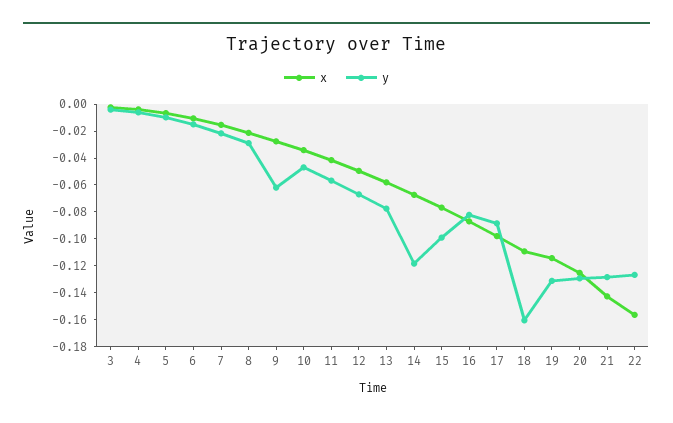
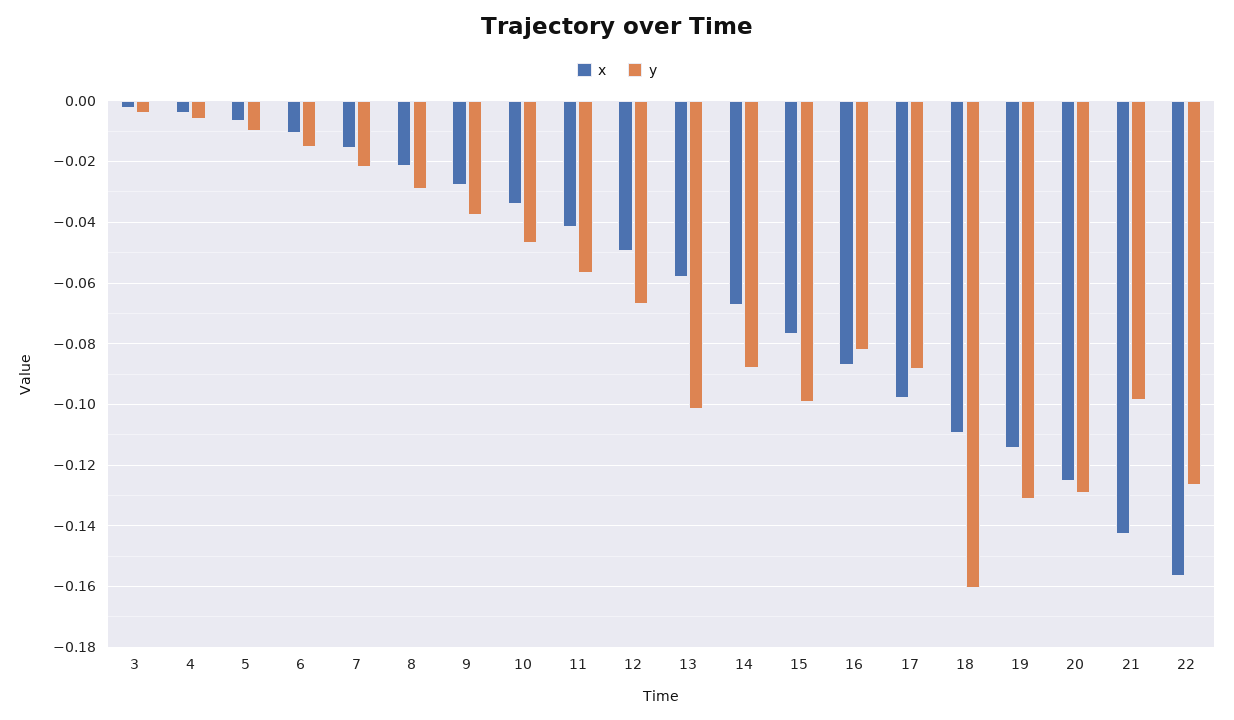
  {
    "x": {
      "3": -0.002,
      "4": -0.004,
      "5": -0.006,
      "6": -0.01,
      "7": -0.016,
      "8": -0.022,
      "9": -0.028,
      "10": -0.034,
      "11": -0.042,
      "12": -0.05,
      "13": -0.058,
      "14": -0.068,
      "15": -0.076,
      "16": -0.088,
      "17": -0.098,
      "18": -0.11,
      "19": -0.114,
      "20": -0.126,
      "21": -0.142,
      "22": -0.156
    },
    "y": {
      "3": -0.004,
      "4": -0.006,
      "5": -0.01,
      "6": -0.016,
      "7": -0.022,
      "8": -0.03,
-     "9": -0.06,
+     "9": -0.038,
      "10": -0.046,
      "11": -0.056,
      "12": -0.068,
-     "13": -0.08,
+     "13": -0.102,
-     "14": -0.12,
+     "14": -0.088,
      "15": -0.1,
      "16": -0.082,
      "17": -0.088,
      "18": -0.16,
      "19": -0.132,
      "20": -0.13,
-     "21": -0.13,
+     "21": -0.098,
      "22": -0.126
    }
  }

